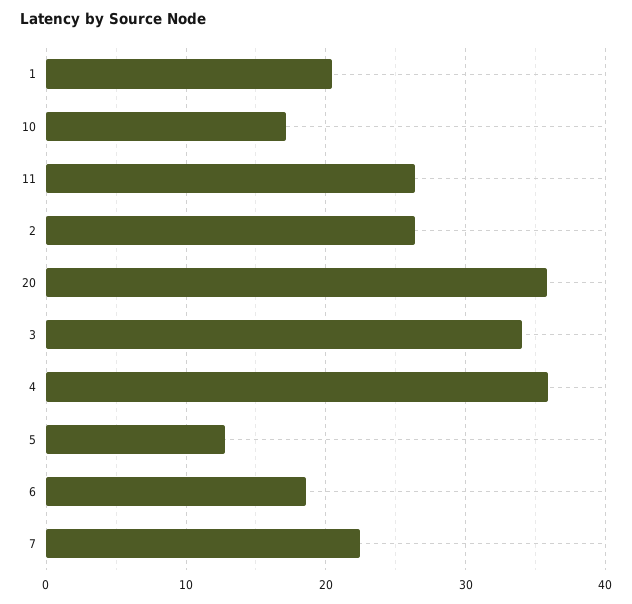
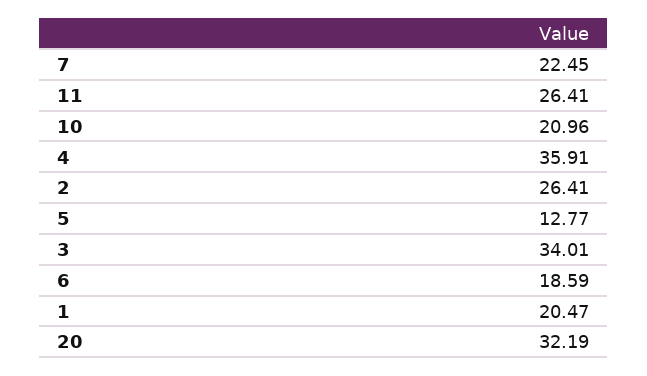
  {
    "1": 20.47,
-   "10": 17,
+   "10": 20.96,
    "11": 26.41,
    "2": 26.41,
-   "20": 36,
+   "20": 32.19,
    "3": 34.01,
    "4": 35.91,
    "5": 12.77,
    "6": 18.59,
    "7": 22.45
  }

